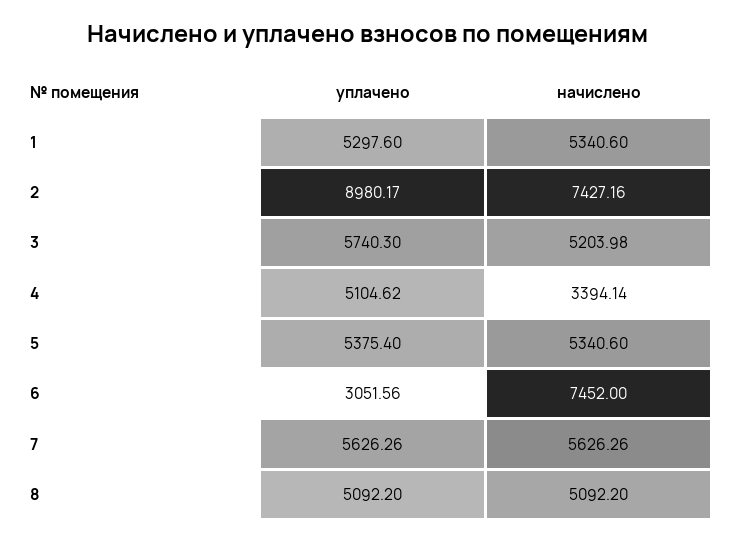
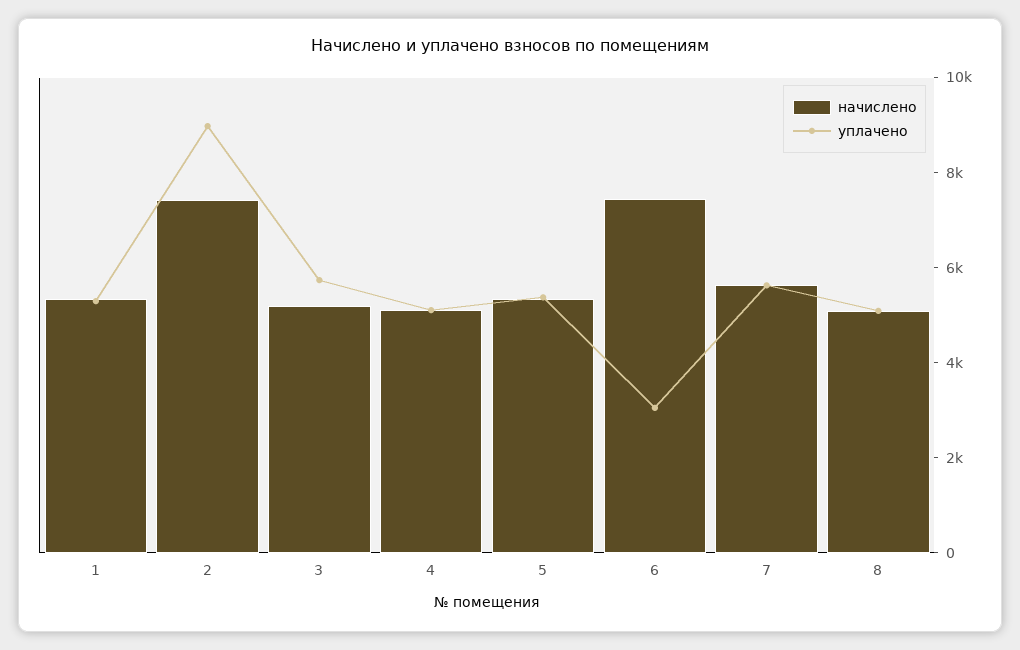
  {
    "уплачено": {
      "1": 5297.6,
      "2": 8980.17,
      "3": 5740.3,
      "4": 5104.62,
      "5": 5375.4,
      "6": 3051.56,
      "7": 5626.26,
      "8": 5092.2
    },
    "начислено": {
      "1": 5340.6,
      "2": 7427.16,
      "3": 5203.98,
-     "4": 3394.14,
+     "4": 5000,
      "5": 5340.6,
      "6": 7452,
      "7": 5626.26,
      "8": 5092.2
    }
  }

